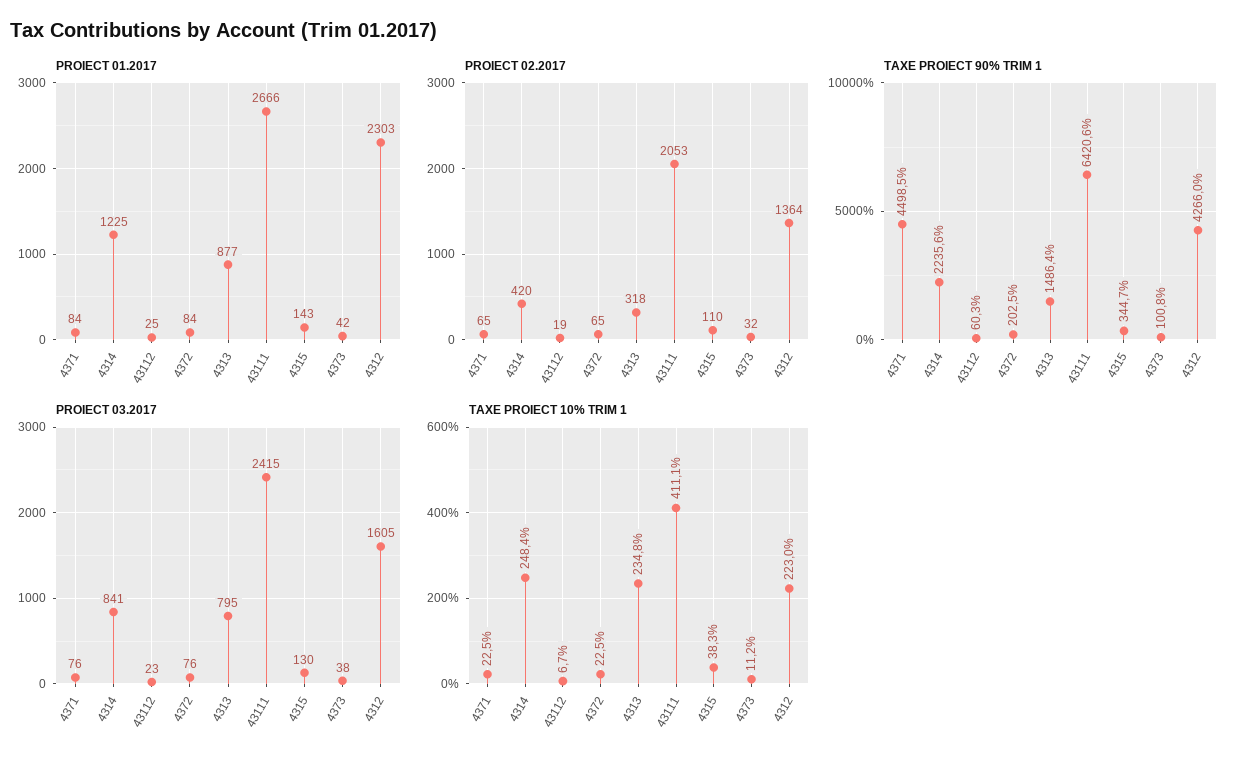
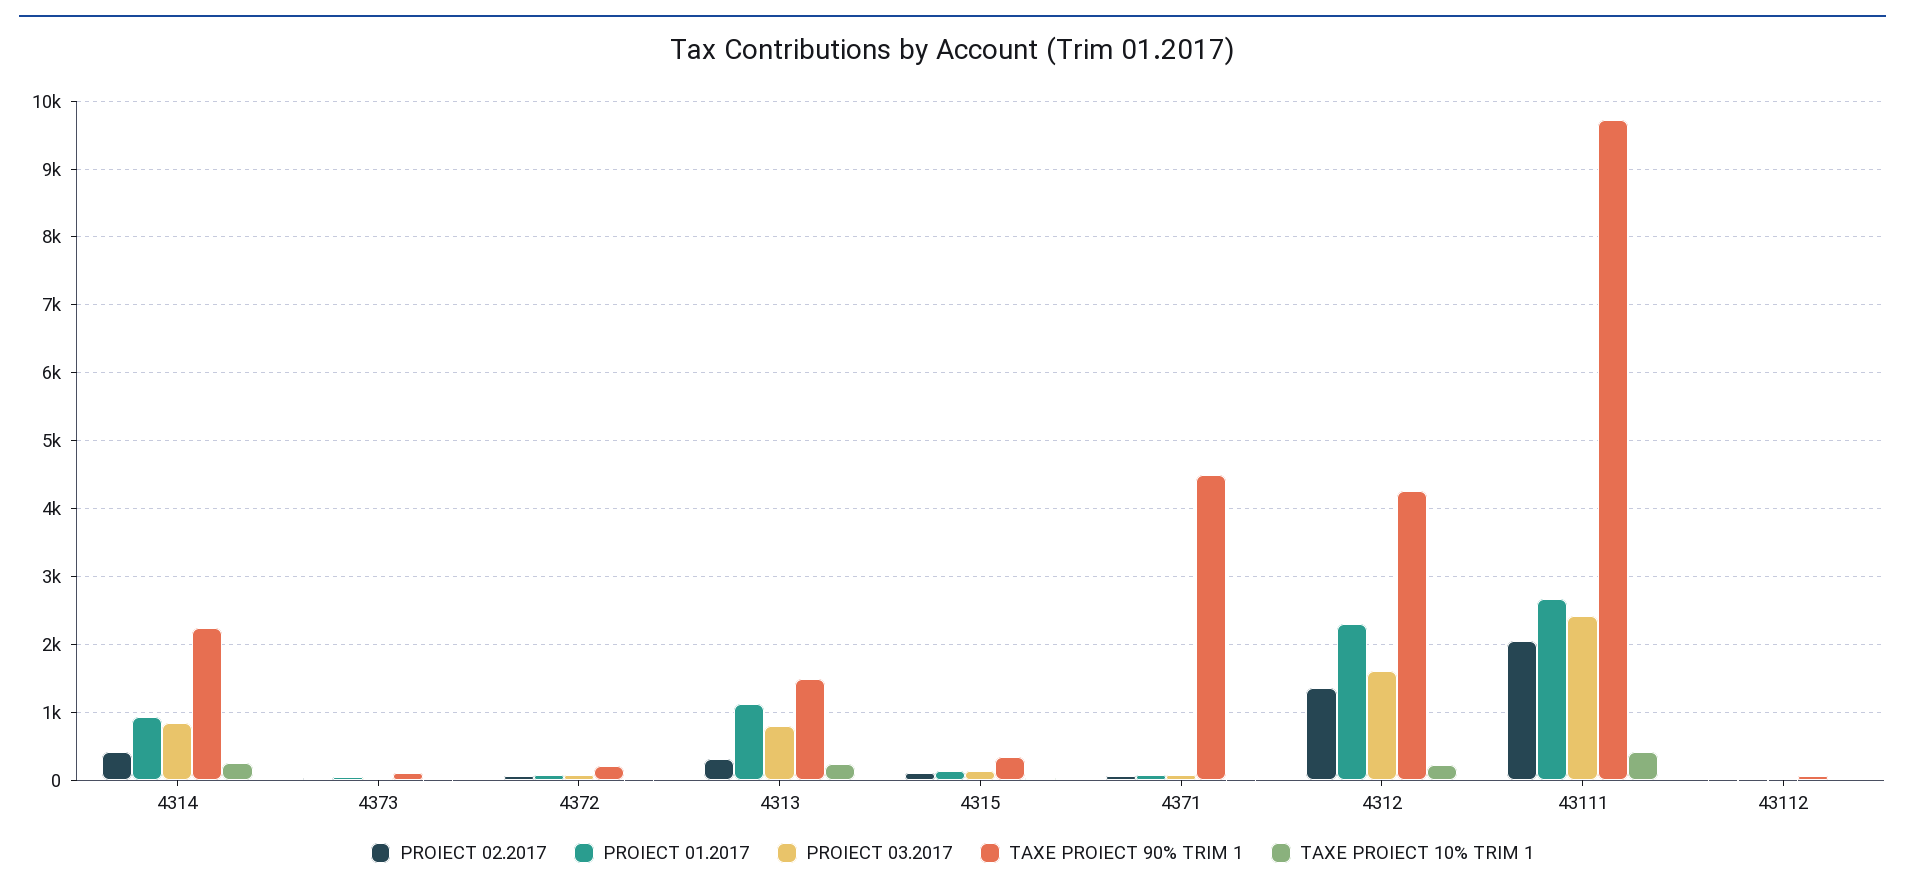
  {
    "PROIECT 01.2017": {
      "4371": 84,
-     "4314": 1225,
+     "4314": 900,
      "43112": 25,
      "4372": 84,
-     "4313": 877,
+     "4313": 1100,
      "43111": 2666,
      "4315": 143,
      "4373": 42,
      "4312": 2303
    },
    "PROIECT 02.2017": {
      "4371": 65,
      "4314": 420,
      "43112": 19,
      "4372": 65,
      "4313": 318,
      "43111": 2053,
      "4315": 110,
      "4373": 32,
      "4312": 1364
    },
    "TAXE PROIECT 90% TRIM 1": {
      "4371": 4498.5,
      "4314": 2235.6,
      "43112": 60.3,
      "4372": 202.5,
      "4313": 1486.4,
-     "43111": 6420.6,
+     "43111": 9700,
      "4315": 344.7,
      "4373": 100.8,
      "4312": 4266
    },
    "PROIECT 03.2017": {
      "4371": 76,
      "4314": 841,
      "43112": 23,
      "4372": 76,
      "4313": 795,
      "43111": 2415,
      "4315": 130,
      "4373": 38,
      "4312": 1605
    },
    "TAXE PROIECT 10% TRIM 1": {
      "4371": 22.5,
      "4314": 248.4,
      "43112": 6.7,
      "4372": 22.5,
      "4313": 234.8,
      "43111": 411.1,
      "4315": 38.3,
      "4373": 11.2,
      "4312": 223
    }
  }

